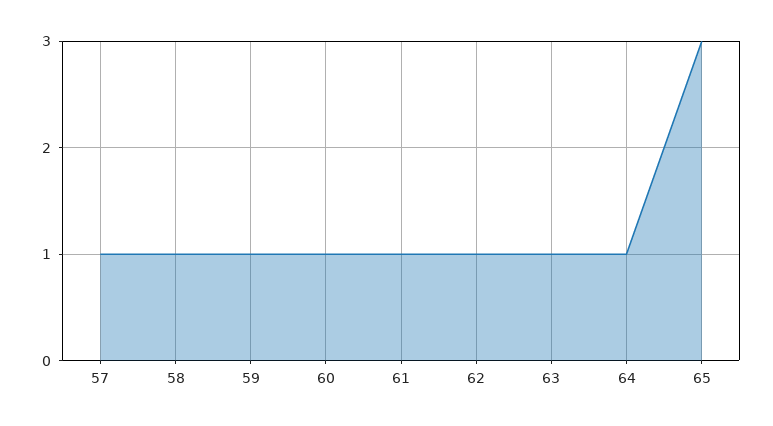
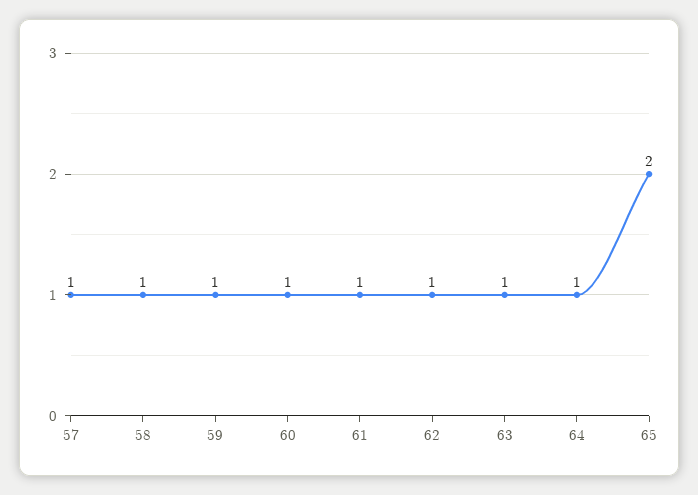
  {
    "57": 1,
    "58": 1,
    "59": 1,
    "60": 1,
    "61": 1,
    "62": 1,
    "63": 1,
    "64": 1,
-   "65": 3
+   "65": 2
  }

